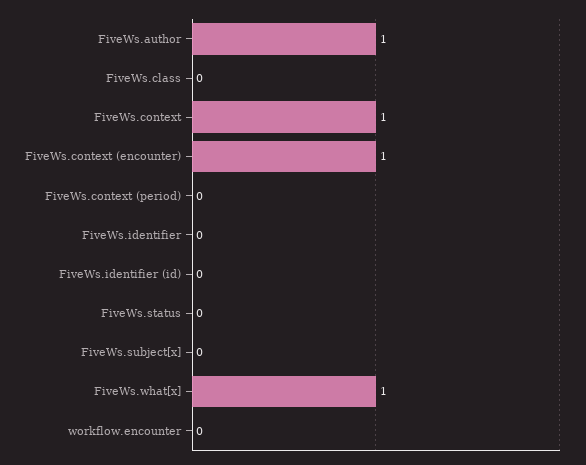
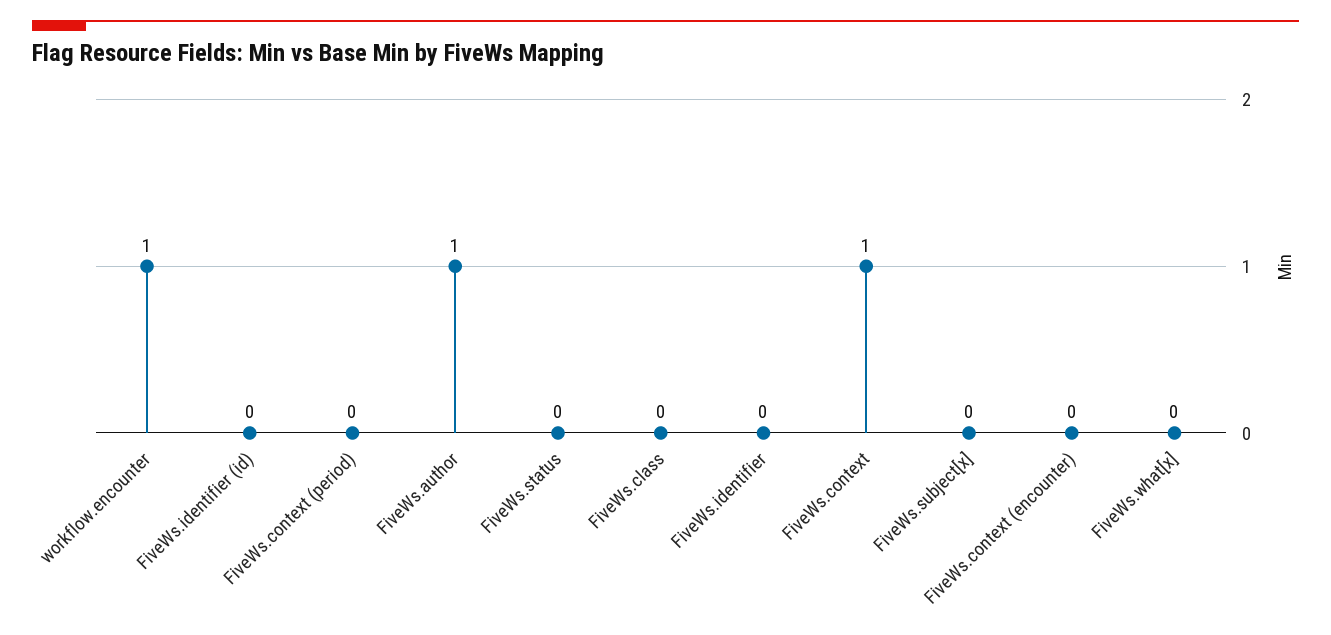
  {
    "FiveWs.author": 1,
    "FiveWs.class": 0,
    "FiveWs.context": 1,
-   "FiveWs.context (encounter)": 1,
+   "FiveWs.context (encounter)": 0,
    "FiveWs.context (period)": 0,
    "FiveWs.identifier": 0,
    "FiveWs.identifier (id)": 0,
    "FiveWs.status": 0,
    "FiveWs.subject[x]": 0,
-   "FiveWs.what[x]": 1,
+   "FiveWs.what[x]": 0,
-   "workflow.encounter": 0
+   "workflow.encounter": 1
  }

